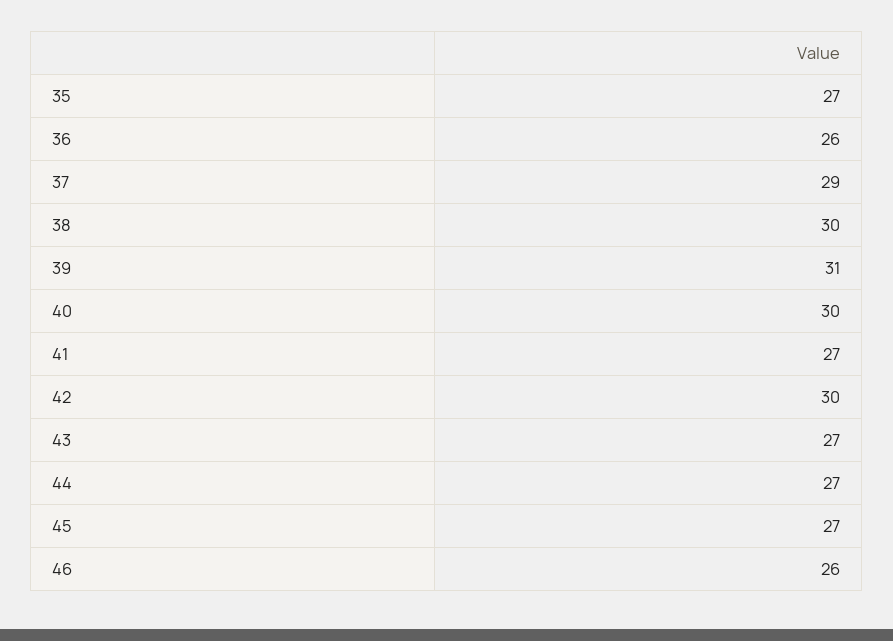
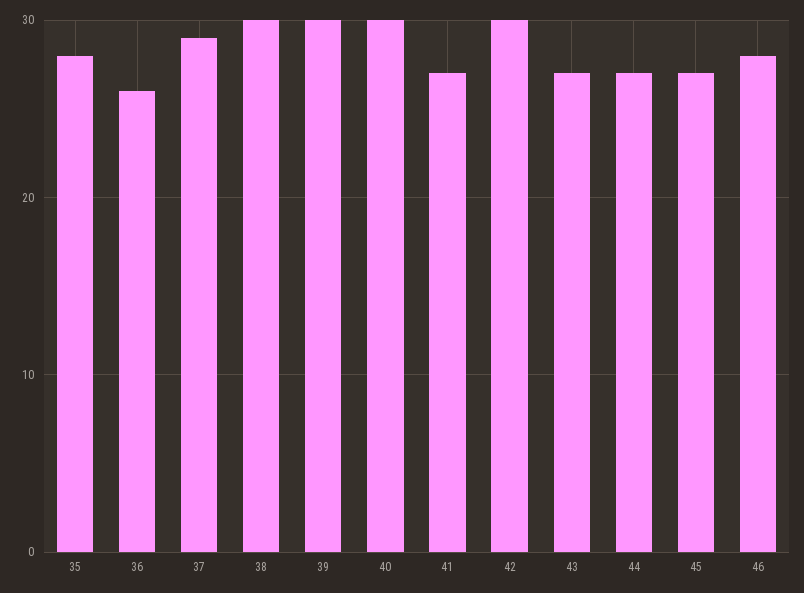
  {
-   "35": 27,
+   "35": 28,
    "36": 26,
    "37": 29,
    "38": 30,
-   "39": 31,
+   "39": 30,
    "40": 30,
    "41": 27,
    "42": 30,
    "43": 27,
    "44": 27,
    "45": 27,
-   "46": 26
+   "46": 28
  }

